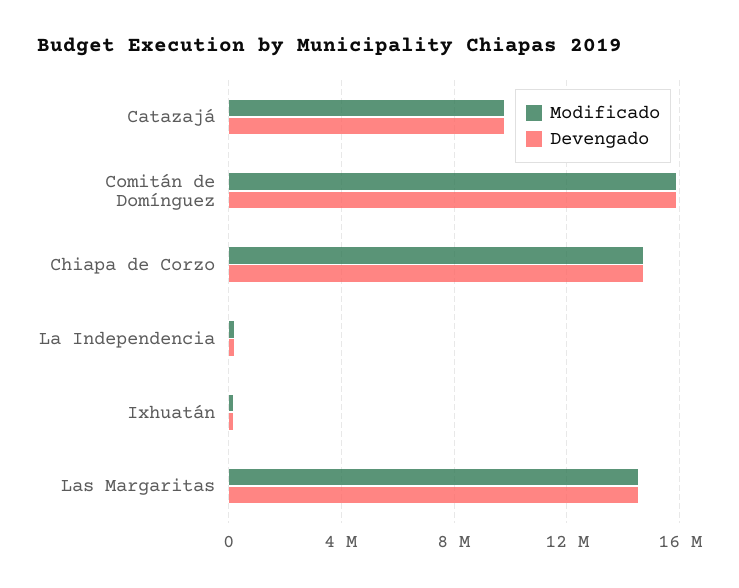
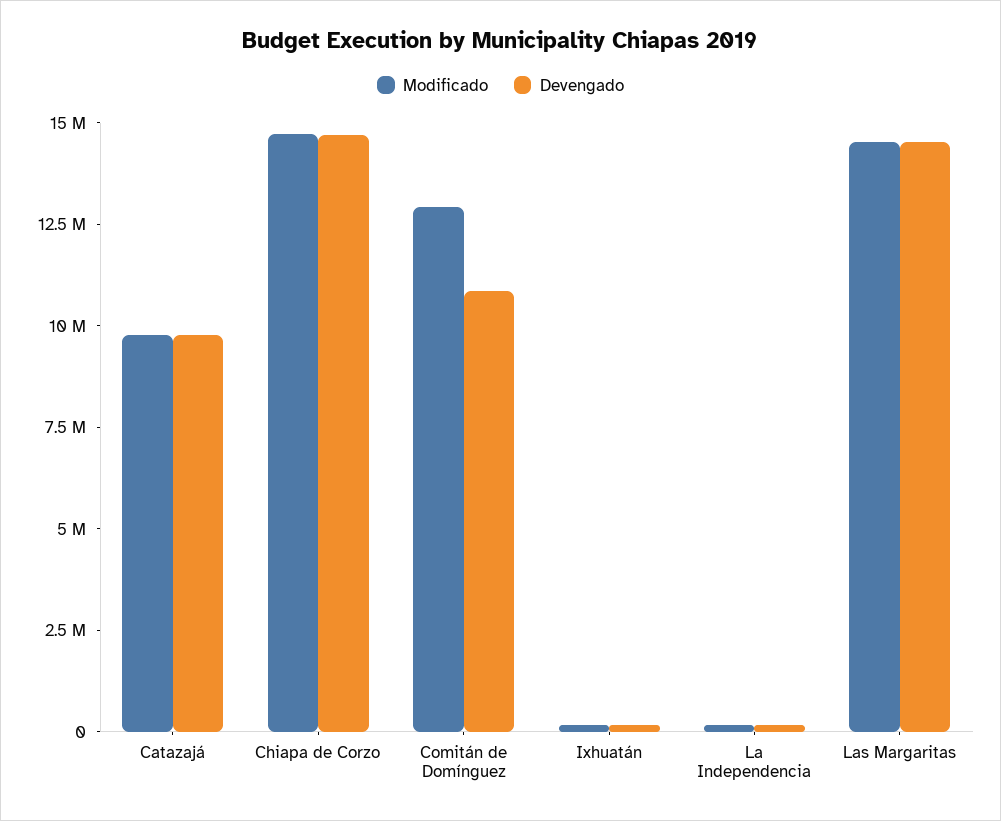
  {
    "Modificado": {
      "Catazajá": 10000000,
-     "Comitán de Domínguez": 16000000,
+     "Comitán de Domínguez": 13000000,
      "Chiapa de Corzo": 14500000,
      "La Independencia": 0,
      "Ixhuatán": 0,
      "Las Margaritas": 14500000
    },
    "Devengado": {
      "Catazajá": 10000000,
-     "Comitán de Domínguez": 16000000,
+     "Comitán de Domínguez": 11000000,
      "Chiapa de Corzo": 14500000,
      "La Independencia": 0,
      "Ixhuatán": 0,
      "Las Margaritas": 14500000
    }
  }

